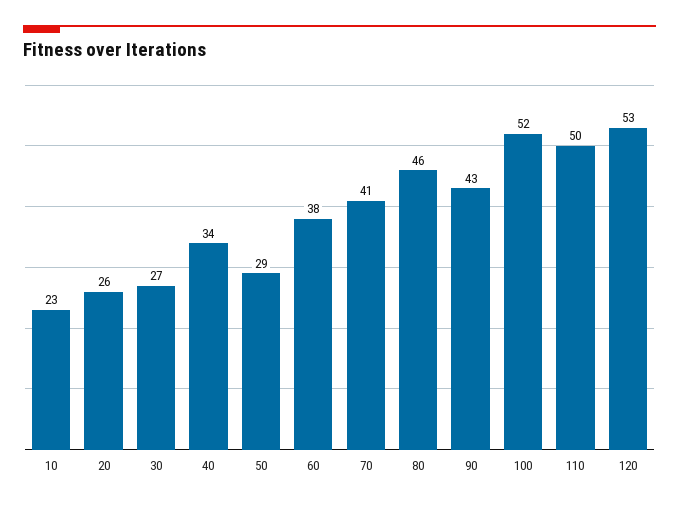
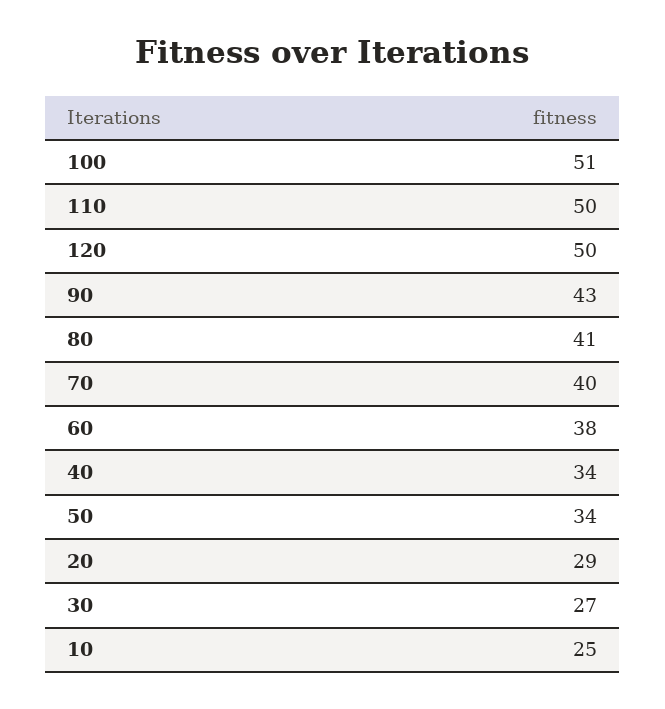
  {
-   "10": 23,
+   "10": 25,
-   "20": 26,
+   "20": 29,
    "30": 27,
    "40": 34,
-   "50": 29,
+   "50": 34,
    "60": 38,
-   "70": 41,
+   "70": 40,
-   "80": 46,
+   "80": 41,
    "90": 43,
-   "100": 52,
+   "100": 51,
    "110": 50,
-   "120": 53
+   "120": 50
  }

